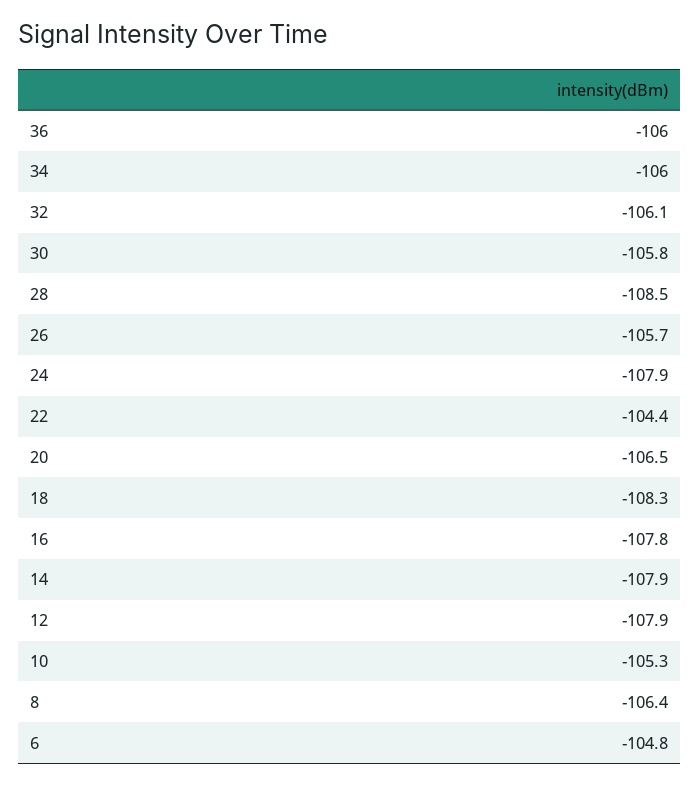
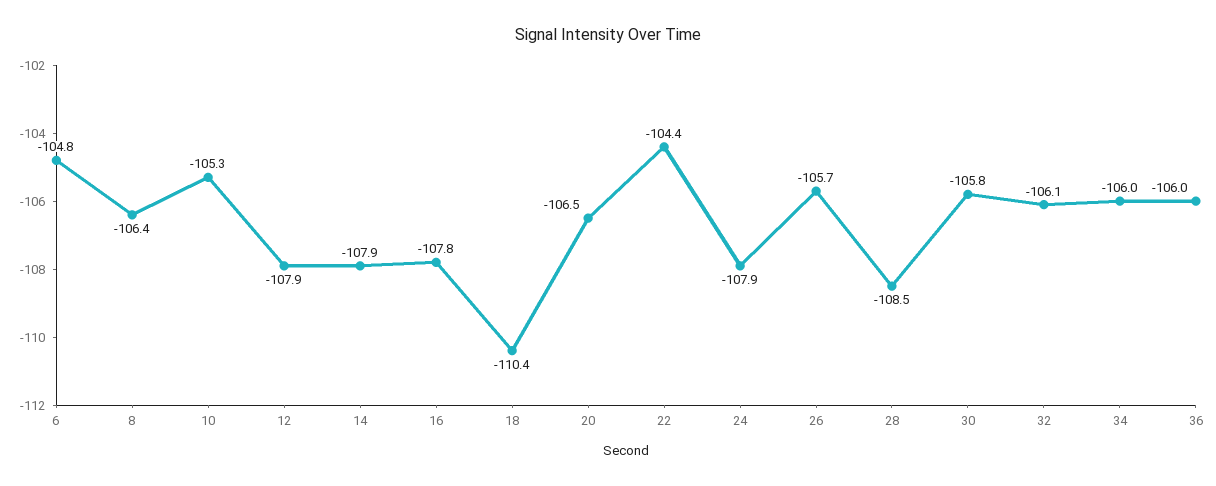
  {
    "36": -106,
    "34": -106,
    "32": -106.1,
    "30": -105.8,
    "28": -108.5,
    "26": -105.7,
    "24": -107.9,
    "22": -104.4,
    "20": -106.5,
-   "18": -108.3,
+   "18": -110.4,
    "16": -107.8,
    "14": -107.9,
    "12": -107.9,
    "10": -105.3,
    "8": -106.4,
    "6": -104.8
  }

